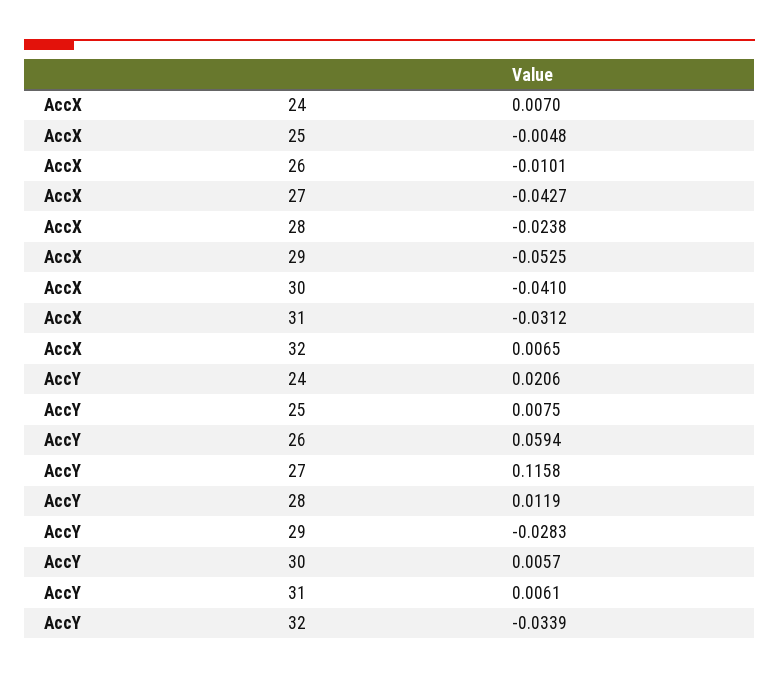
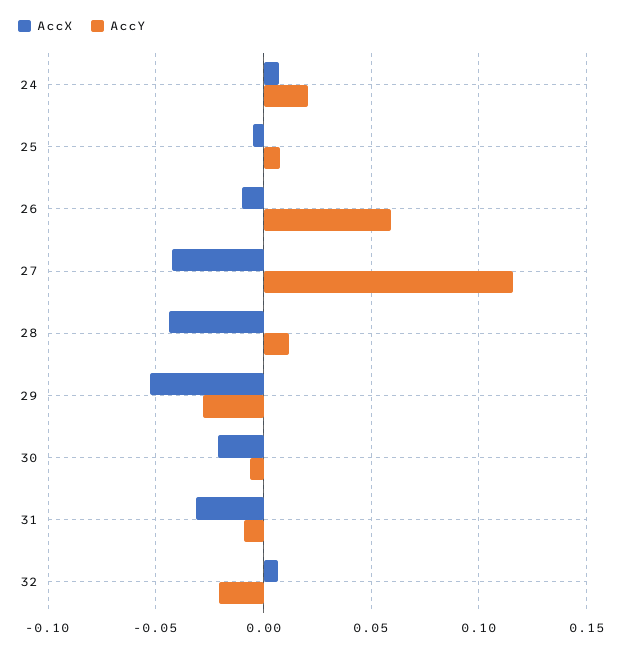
  {
    "AccX": {
      "24": 0.007,
      "25": -0.0048,
      "26": -0.0101,
      "27": -0.0427,
-     "28": -0.0238,
+     "28": -0.045,
      "29": -0.0525,
-     "30": -0.041,
+     "30": -0.02,
      "31": -0.0312,
      "32": 0.0065
    },
    "AccY": {
      "24": 0.0206,
      "25": 0.0075,
      "26": 0.0594,
      "27": 0.1158,
      "28": 0.0119,
      "29": -0.0283,
-     "30": 0.0057,
+     "30": -0.005,
-     "31": 0.0061,
+     "31": -0.01,
-     "32": -0.0339
+     "32": -0.02
    }
  }

